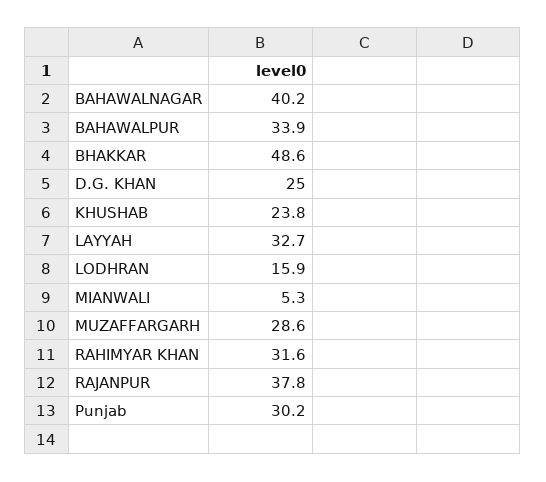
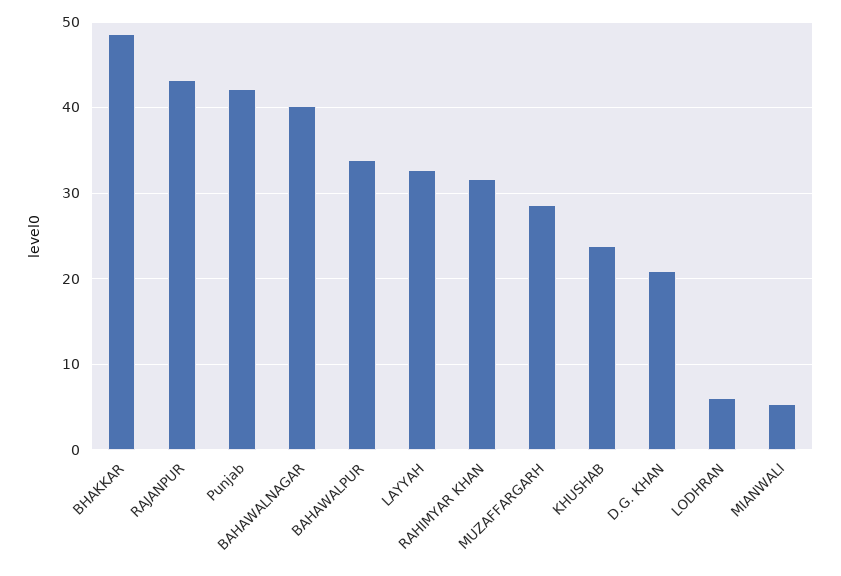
  {
    "BAHAWALNAGAR": 40.2,
    "BAHAWALPUR": 33.9,
    "BHAKKAR": 48.6,
-   "D.G. KHAN": 25,
+   "D.G. KHAN": 21,
    "KHUSHAB": 23.8,
    "LAYYAH": 32.7,
-   "LODHRAN": 15.9,
+   "LODHRAN": 6,
    "MIANWALI": 5.3,
    "MUZAFFARGARH": 28.6,
    "RAHIMYAR KHAN": 31.6,
-   "RAJANPUR": 37.8,
+   "RAJANPUR": 43,
-   "Punjab": 30.2
+   "Punjab": 42
  }

